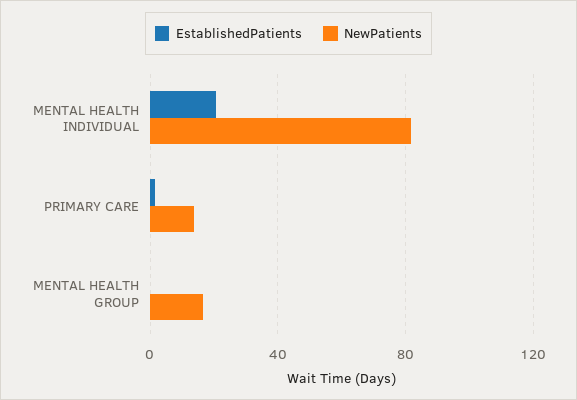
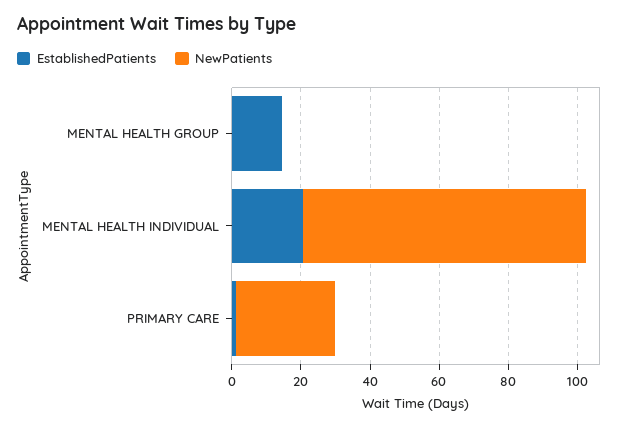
  {
    "EstablishedPatients": {
      "MENTAL HEALTH INDIVIDUAL": 20,
      "PRIMARY CARE": 0,
-     "MENTAL HEALTH GROUP": 0
+     "MENTAL HEALTH GROUP": 15
    },
    "NewPatients": {
      "MENTAL HEALTH INDIVIDUAL": 80,
-     "PRIMARY CARE": 15,
+     "PRIMARY CARE": 30,
-     "MENTAL HEALTH GROUP": 15
+     "MENTAL HEALTH GROUP": 0
    }
  }

